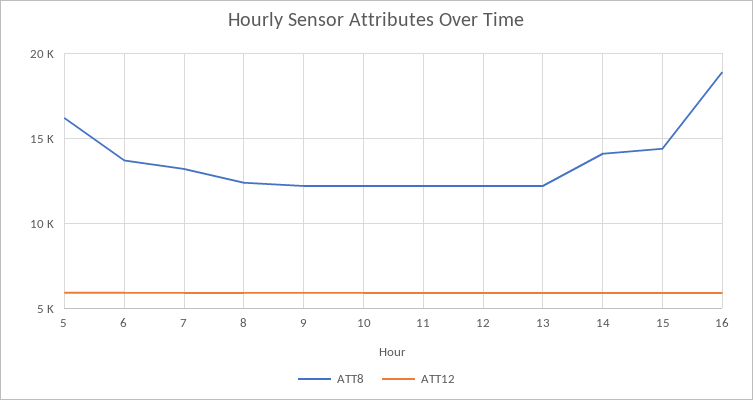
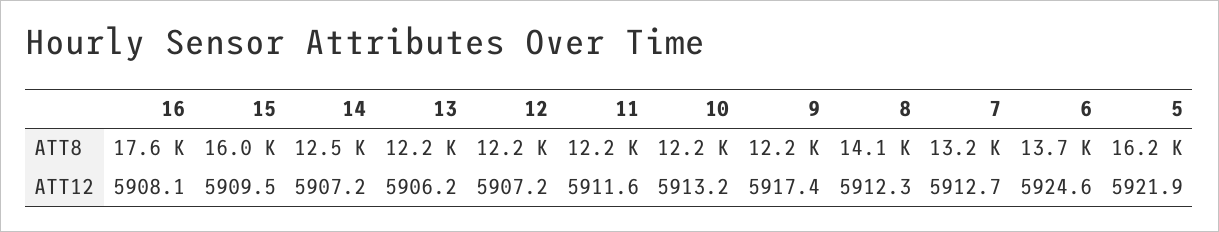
  {
    "ATT8": {
      "5": 16200,
      "6": 13700,
      "7": 13200,
-     "8": 12500,
+     "8": 14100,
      "9": 12200,
      "10": 12200,
      "11": 12200,
      "12": 12200,
      "13": 12200,
-     "14": 14000,
+     "14": 12500,
-     "15": 14500,
+     "15": 16000,
-     "16": 19000
+     "16": 17600
    },
    "ATT12": {
      "5": 5921.9,
      "6": 5924.6,
      "7": 5912.7,
      "8": 5912.3,
      "9": 5917.4,
      "10": 5913.2,
      "11": 5911.6,
      "12": 5907.2,
      "13": 5906.2,
      "14": 5907.2,
      "15": 5909.5,
      "16": 5908.1
    }
  }

